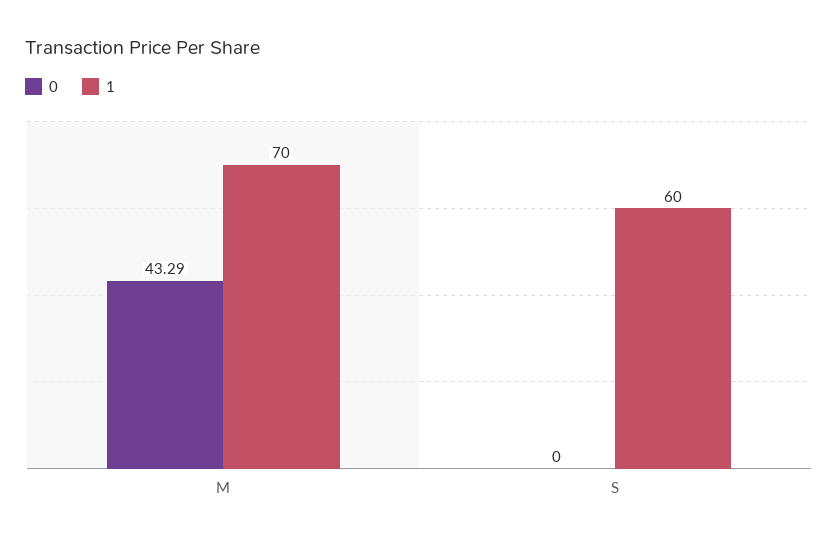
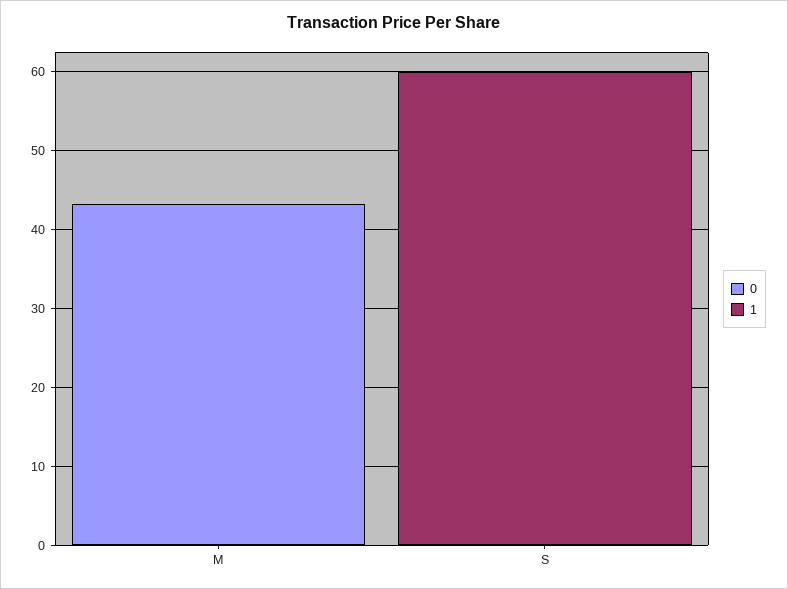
  {
    "0": {
      "M": 43.29,
      "S": 0
    },
    "1": {
-     "M": 70,
+     "M": 0,
      "S": 60
    }
  }

